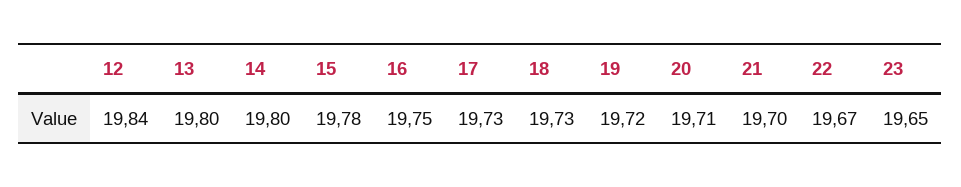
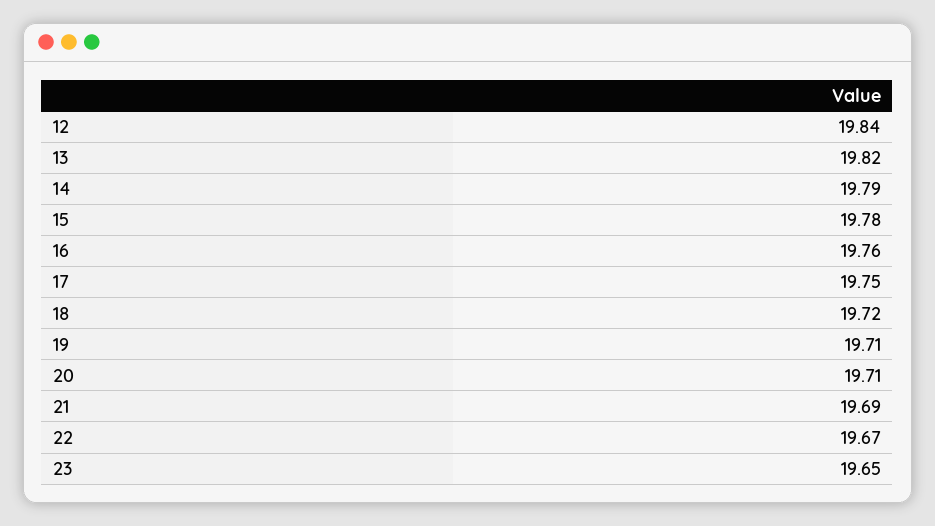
  {
    "12": 19.84,
-   "13": 19.8,
+   "13": 19.82,
-   "14": 19.8,
+   "14": 19.79,
    "15": 19.78,
-   "16": 19.75,
+   "16": 19.76,
-   "17": 19.73,
+   "17": 19.75,
-   "18": 19.73,
+   "18": 19.72,
-   "19": 19.72,
+   "19": 19.71,
    "20": 19.71,
-   "21": 19.7,
+   "21": 19.69,
    "22": 19.67,
    "23": 19.65
  }

